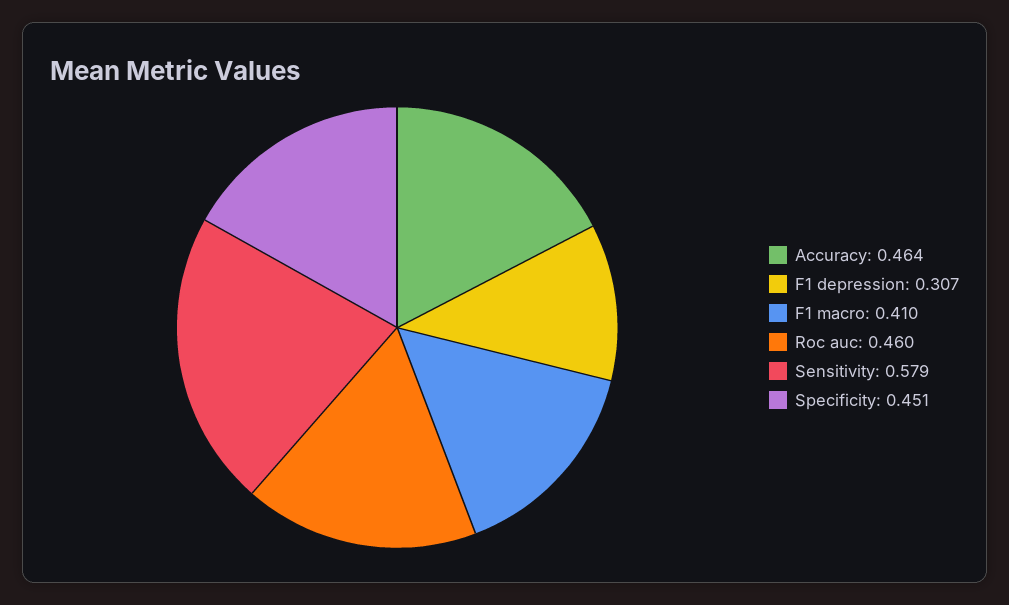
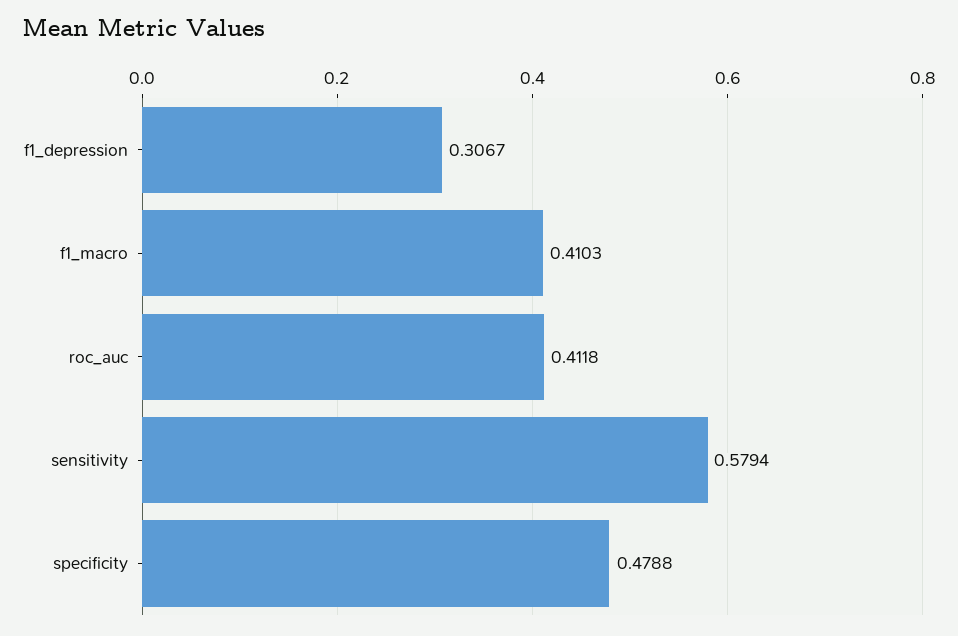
  {
-   "Accuracy": 0.464,
    "F1 depression": 0.3067,
    "F1 macro": 0.4103,
-   "Roc auc": 0.46,
+   "Roc auc": 0.4118,
    "Sensitivity": 0.5794,
-   "Specificity": 0.451
+   "Specificity": 0.4788
  }

